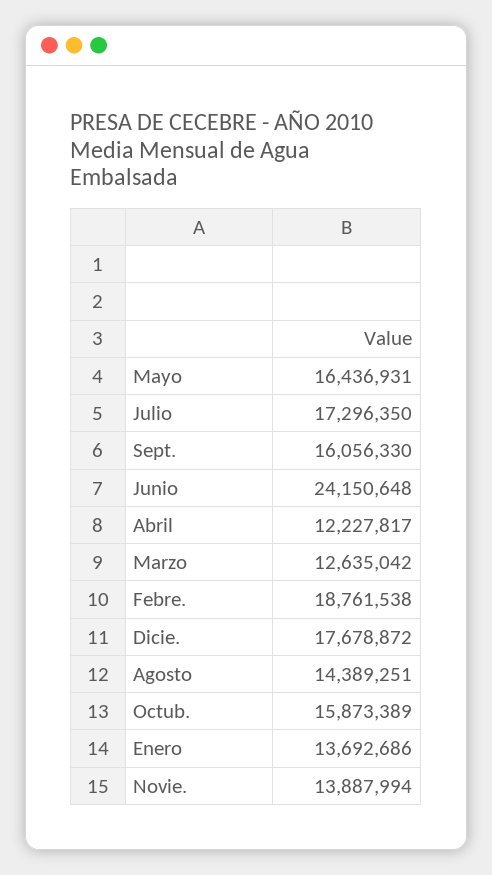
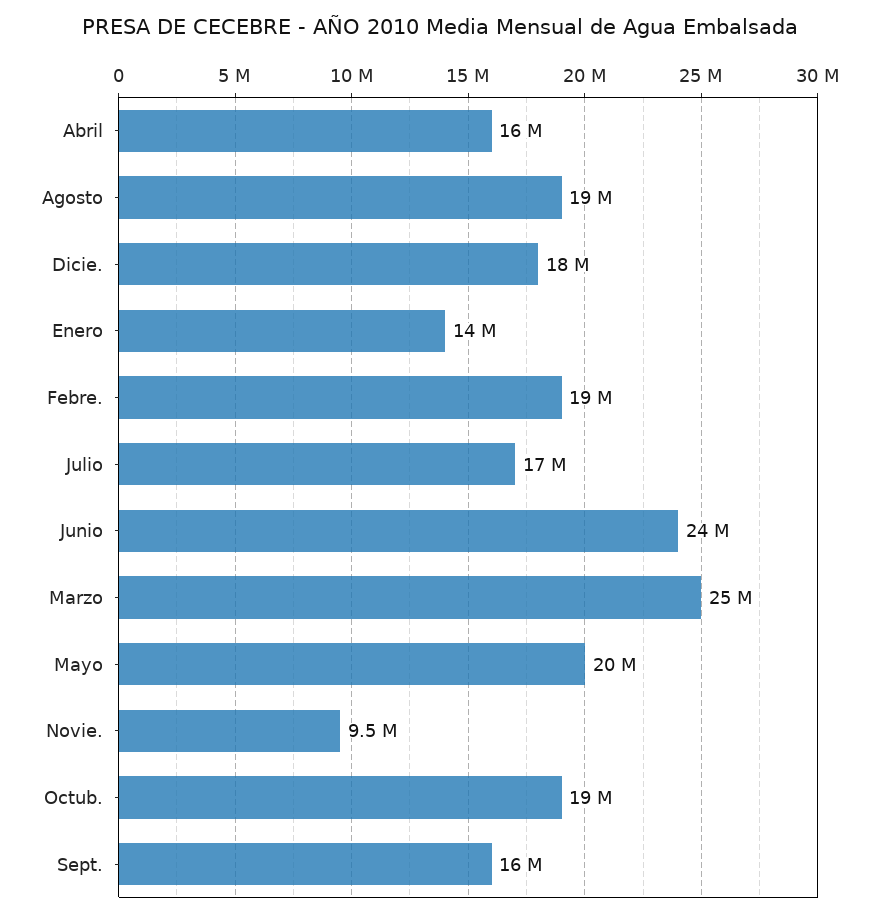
  {
-   "Mayo": 16436931,
+   "Mayo": 20000000,
    "Julio": 17296350,
    "Sept.": 16056330,
    "Junio": 24150648,
-   "Abril": 12227817,
+   "Abril": 16000000,
-   "Marzo": 12635042,
+   "Marzo": 25000000,
    "Febre.": 18761538,
    "Dicie.": 17678872,
-   "Agosto": 14389251,
+   "Agosto": 19000000,
-   "Octub.": 15873389,
+   "Octub.": 19000000,
    "Enero": 13692686,
-   "Novie.": 13887994
+   "Novie.": 9500000
  }

